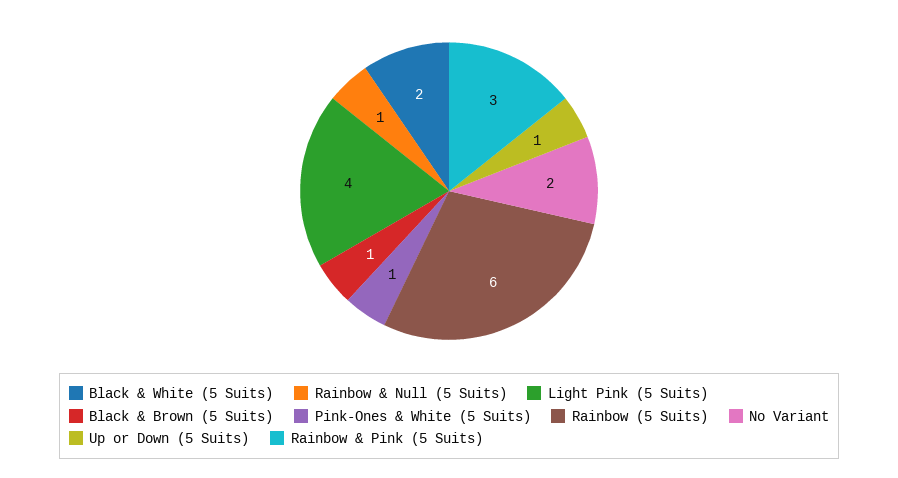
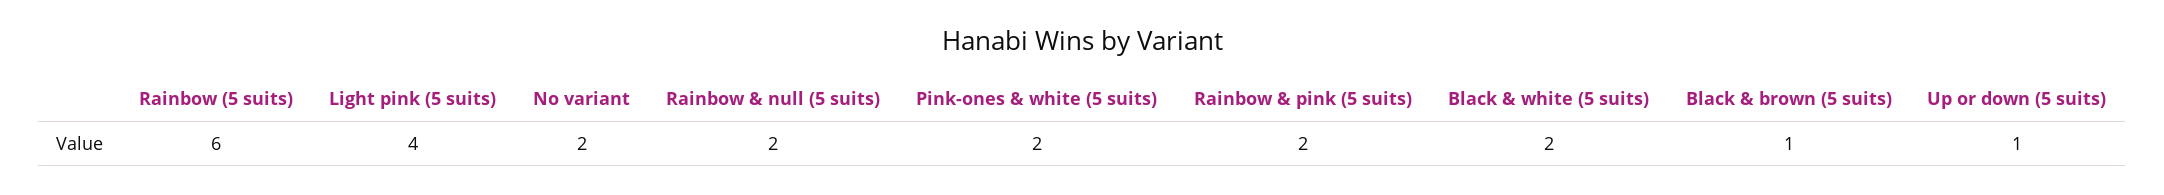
  {
    "Black & White (5 Suits)": 2,
-   "Rainbow & Null (5 Suits)": 1,
+   "Rainbow & Null (5 Suits)": 2,
    "Light Pink (5 Suits)": 4,
    "Black & Brown (5 Suits)": 1,
-   "Pink-Ones & White (5 Suits)": 1,
+   "Pink-Ones & White (5 Suits)": 2,
    "Rainbow (5 Suits)": 6,
    "No Variant": 2,
    "Up or Down (5 Suits)": 1,
-   "Rainbow & Pink (5 Suits)": 3
+   "Rainbow & Pink (5 Suits)": 2
  }

